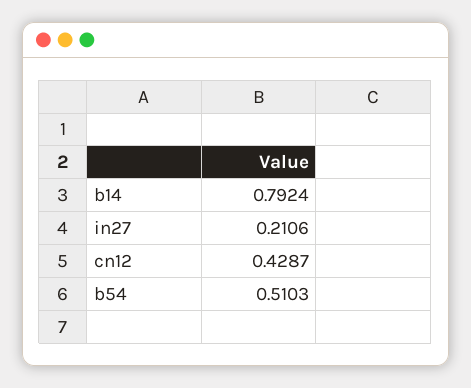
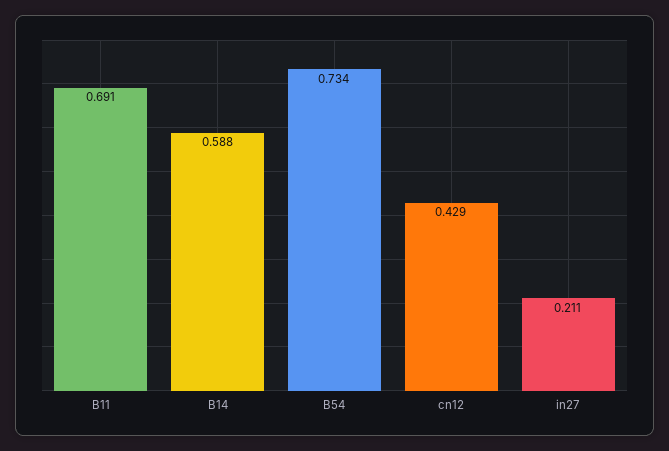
  {
-   "b14": 0.7924,
+   "b14": 0.588,
    "in27": 0.2106,
    "cn12": 0.4287,
-   "b54": 0.5103
+   "b54": 0.734,
+   "B11": 0.691
  }

